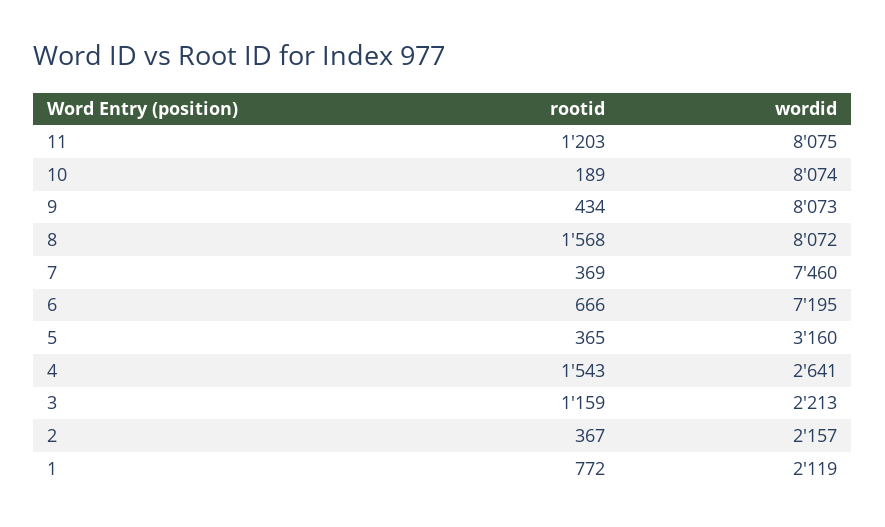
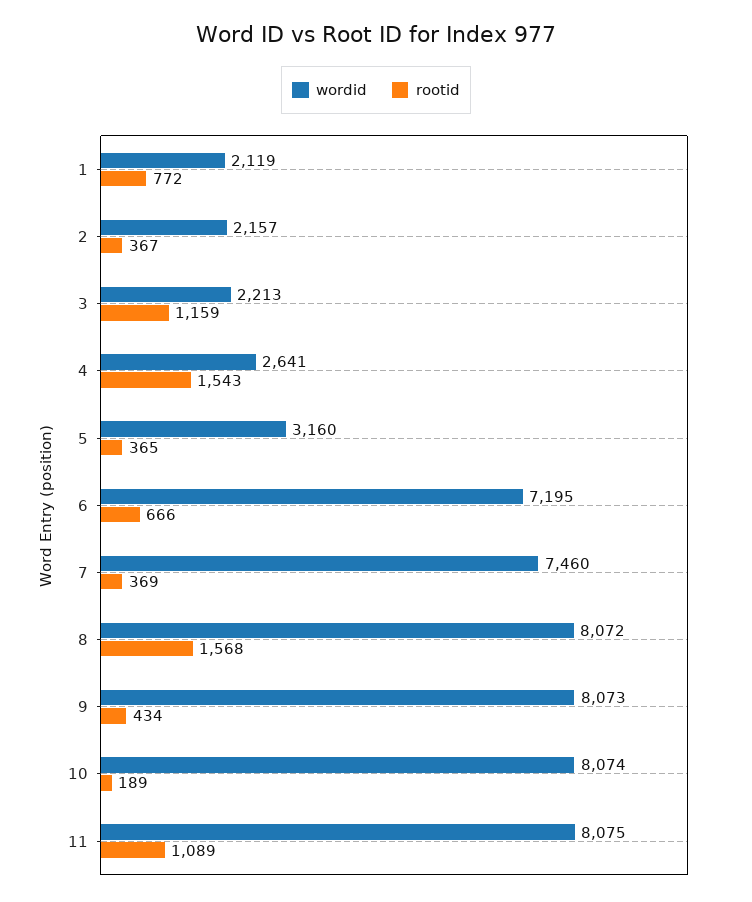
  {
    "rootid": {
-     "11": 1203,
+     "11": 1089,
      "10": 189,
      "9": 434,
      "8": 1568,
      "7": 369,
      "6": 666,
      "5": 365,
      "4": 1543,
      "3": 1159,
      "2": 367,
      "1": 772
    },
    "wordid": {
      "11": 8075,
      "10": 8074,
      "9": 8073,
      "8": 8072,
      "7": 7460,
      "6": 7195,
      "5": 3160,
      "4": 2641,
      "3": 2213,
      "2": 2157,
      "1": 2119
    }
  }

